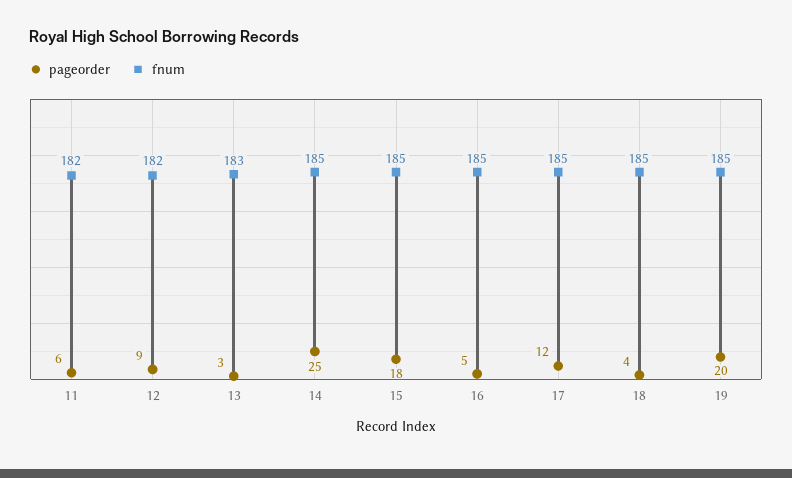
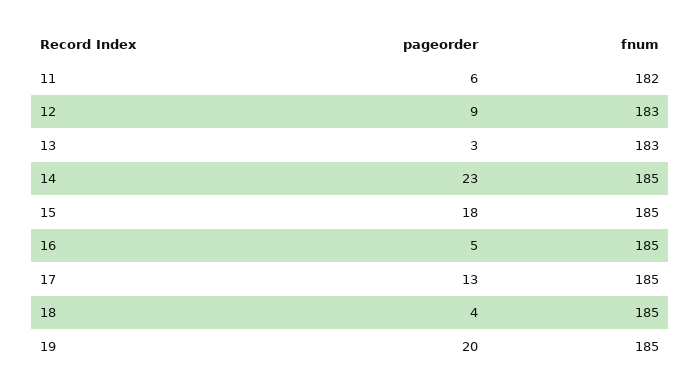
  {
    "pageorder": {
      "11": 6,
      "12": 9,
      "13": 3,
-     "14": 25,
+     "14": 23,
      "15": 18,
      "16": 5,
-     "17": 12,
+     "17": 13,
      "18": 4,
      "19": 20
    },
    "fnum": {
      "11": 182,
-     "12": 182,
+     "12": 183,
      "13": 183,
      "14": 185,
      "15": 185,
      "16": 185,
      "17": 185,
      "18": 185,
      "19": 185
    }
  }

